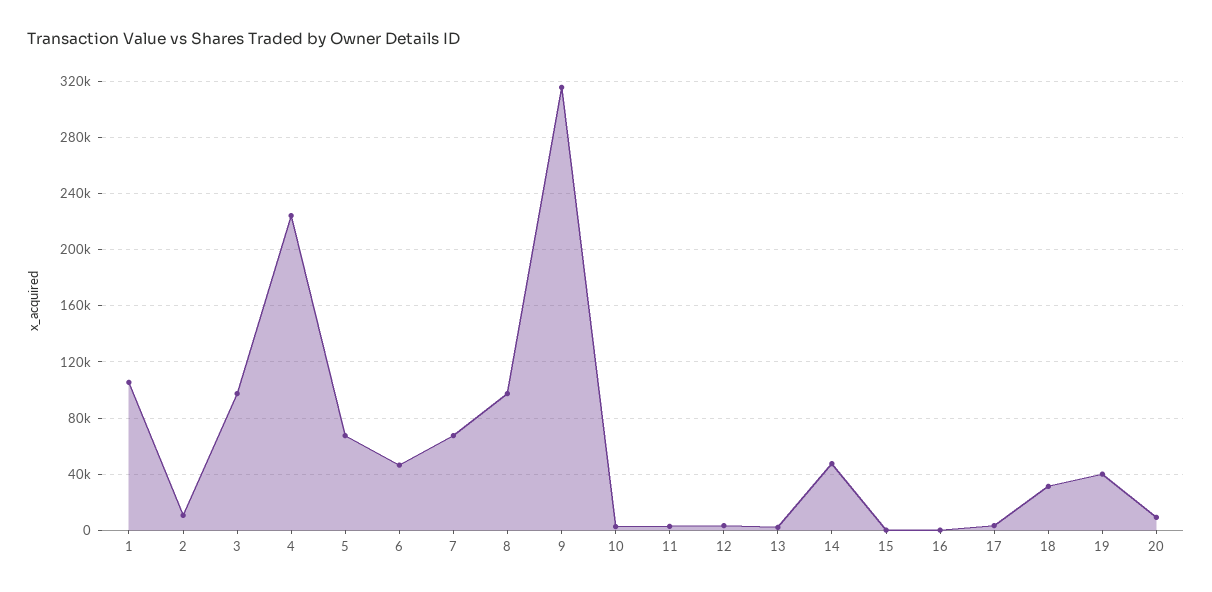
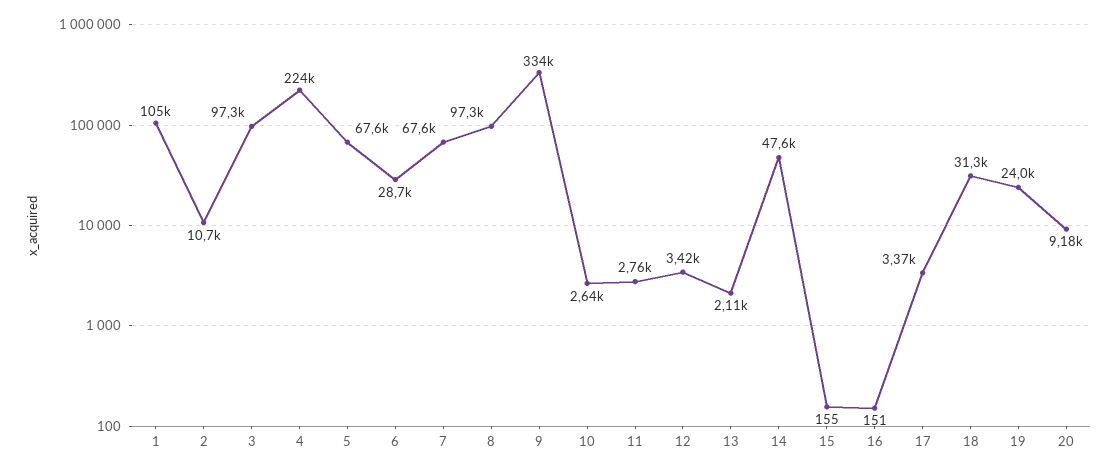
  {
    "1": 105000,
    "2": 10700,
    "3": 97300,
    "4": 224000,
    "5": 67600,
-   "6": 45000,
+   "6": 28700,
    "7": 67600,
    "8": 97300,
-   "9": 315000,
+   "9": 334000,
    "10": 2640,
    "11": 2760,
    "12": 3420,
    "13": 2110,
    "14": 47600,
    "15": 155,
    "16": 151,
    "17": 3370,
    "18": 31300,
-   "19": 40000,
+   "19": 24000,
    "20": 9180
  }

